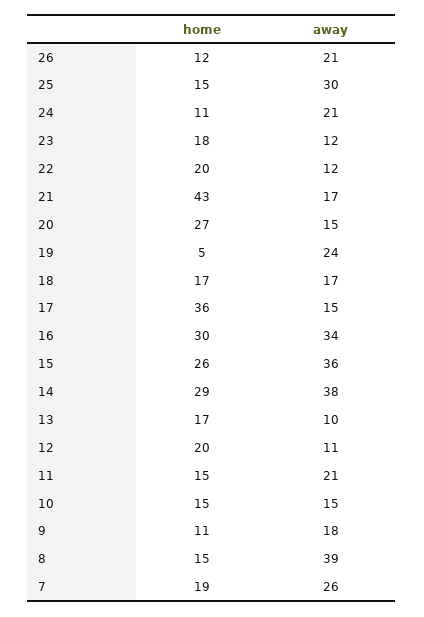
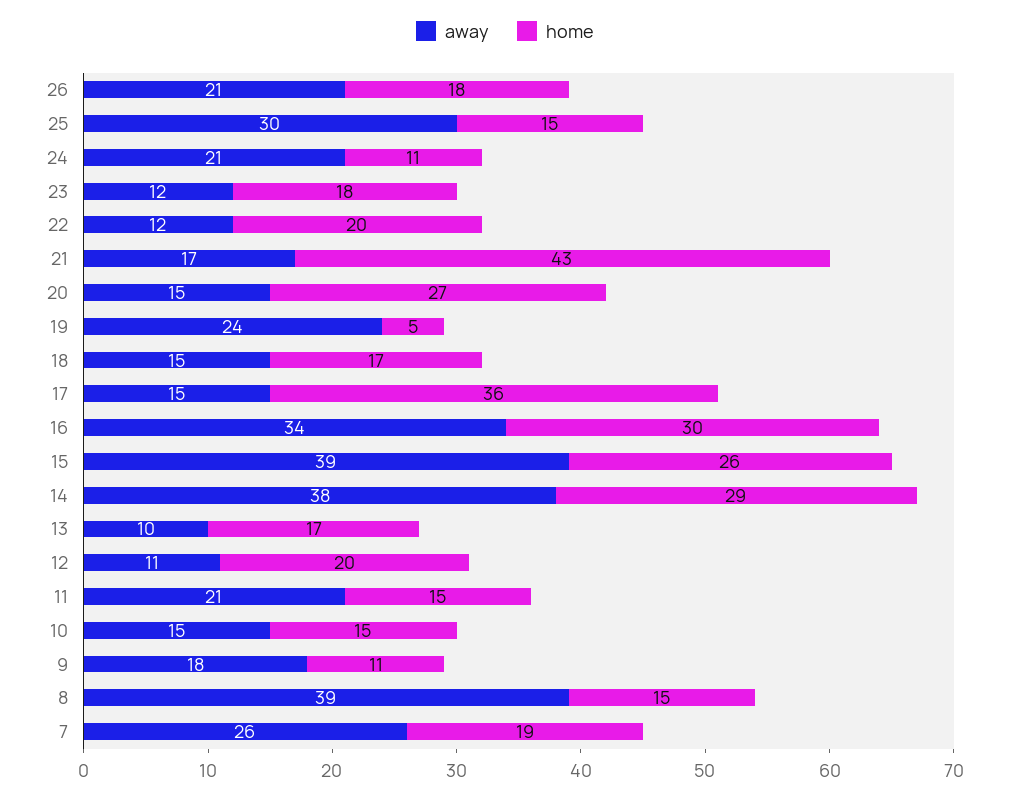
  {
    "home": {
-     "26": 12,
+     "26": 18,
      "25": 15,
      "24": 11,
      "23": 18,
      "22": 20,
      "21": 43,
      "20": 27,
      "19": 5,
      "18": 17,
      "17": 36,
      "16": 30,
      "15": 26,
      "14": 29,
      "13": 17,
      "12": 20,
      "11": 15,
      "10": 15,
      "9": 11,
      "8": 15,
      "7": 19
    },
    "away": {
      "26": 21,
      "25": 30,
      "24": 21,
      "23": 12,
      "22": 12,
      "21": 17,
      "20": 15,
      "19": 24,
-     "18": 17,
+     "18": 15,
      "17": 15,
      "16": 34,
-     "15": 36,
+     "15": 39,
      "14": 38,
      "13": 10,
      "12": 11,
      "11": 21,
      "10": 15,
      "9": 18,
      "8": 39,
      "7": 26
    }
  }

